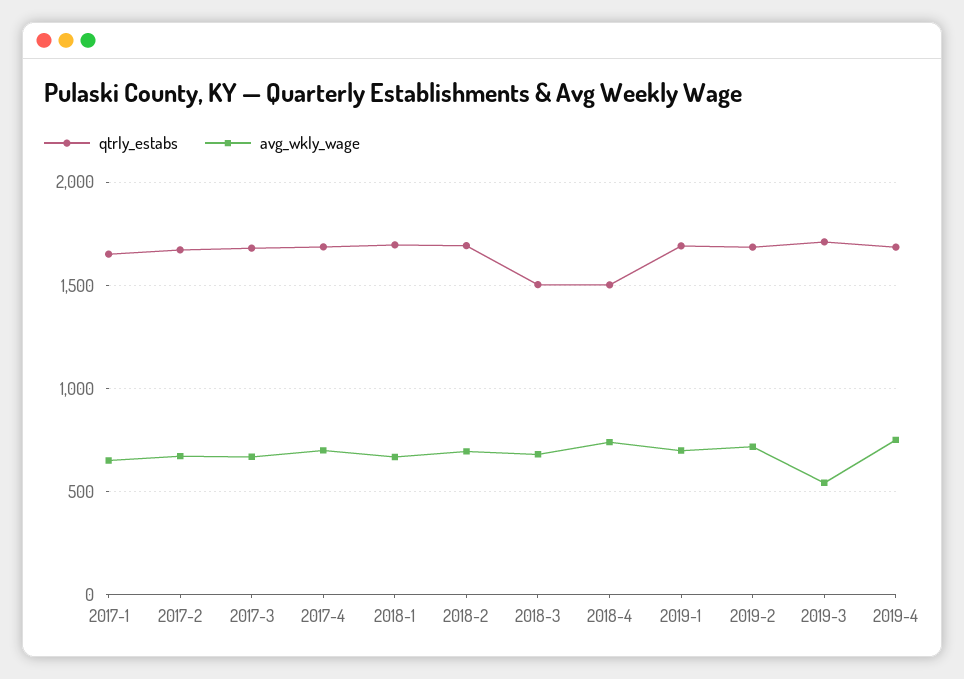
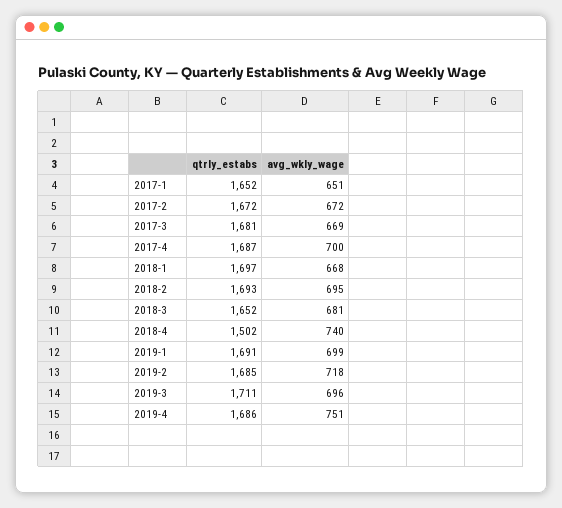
  {
    "qtrly_estabs": {
      "2017-1": 1652,
      "2017-2": 1672,
      "2017-3": 1681,
      "2017-4": 1687,
      "2018-1": 1697,
      "2018-2": 1693,
-     "2018-3": 1500,
+     "2018-3": 1652,
      "2018-4": 1502,
      "2019-1": 1691,
      "2019-2": 1685,
      "2019-3": 1711,
      "2019-4": 1686
    },
    "avg_wkly_wage": {
      "2017-1": 651,
      "2017-2": 672,
      "2017-3": 669,
      "2017-4": 700,
      "2018-1": 668,
      "2018-2": 695,
      "2018-3": 681,
      "2018-4": 740,
      "2019-1": 699,
      "2019-2": 718,
-     "2019-3": 550,
+     "2019-3": 696,
      "2019-4": 751
    }
  }

